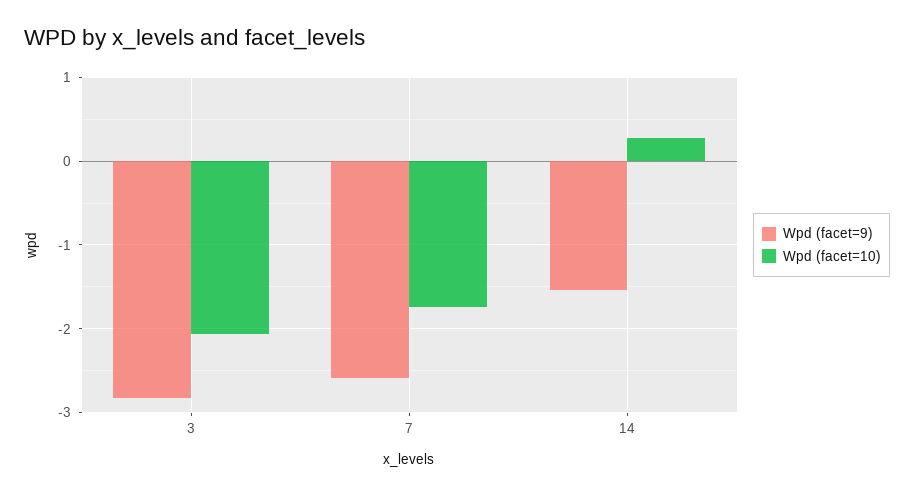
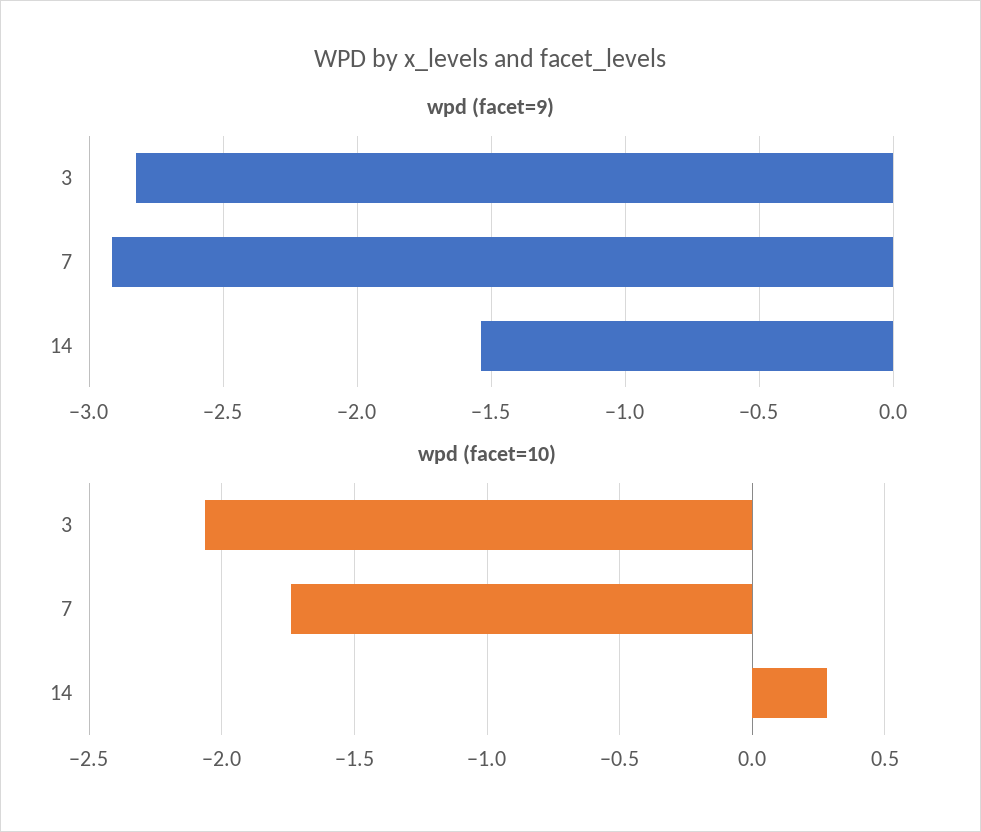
  {
    "Wpd (facet=9)": {
      "3": -2.85,
-     "7": -2.6,
+     "7": -2.9,
      "14": -1.55
    },
    "Wpd (facet=10)": {
      "3": -2.05,
      "7": -1.75,
      "14": 0.3
    }
  }

